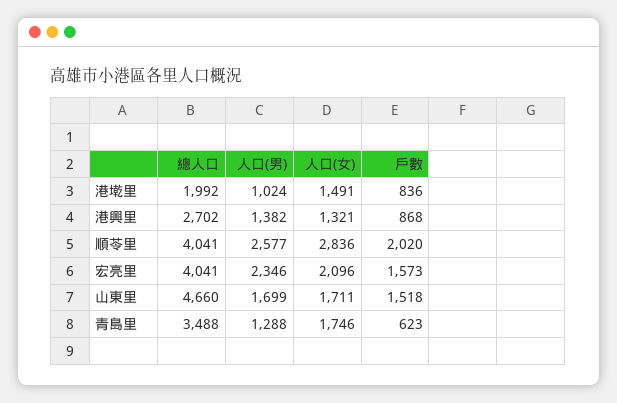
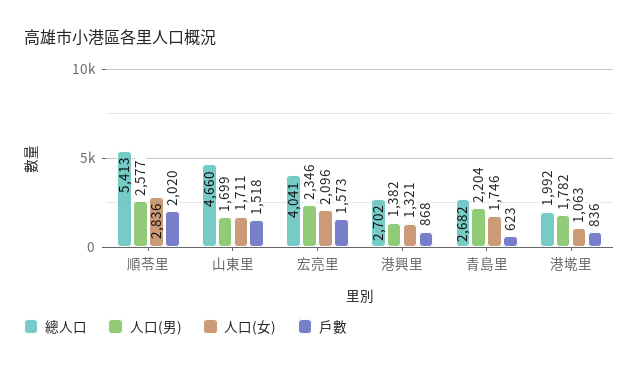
  {
    "總人口": {
      "港墘里": 1992,
      "港興里": 2702,
-     "順苓里": 4041,
+     "順苓里": 5413,
      "宏亮里": 4041,
      "山東里": 4660,
-     "青島里": 3488
+     "青島里": 2682
    },
    "人口(男)": {
-     "港墘里": 1024,
+     "港墘里": 1782,
      "港興里": 1382,
      "順苓里": 2577,
      "宏亮里": 2346,
      "山東里": 1699,
-     "青島里": 1288
+     "青島里": 2204
    },
    "人口(女)": {
-     "港墘里": 1491,
+     "港墘里": 1063,
      "港興里": 1321,
      "順苓里": 2836,
      "宏亮里": 2096,
      "山東里": 1711,
      "青島里": 1746
    },
    "戶數": {
      "港墘里": 836,
      "港興里": 868,
      "順苓里": 2020,
      "宏亮里": 1573,
      "山東里": 1518,
      "青島里": 623
    }
  }

